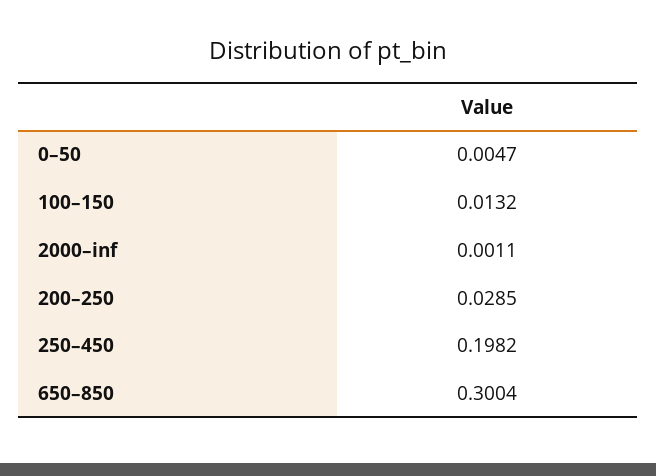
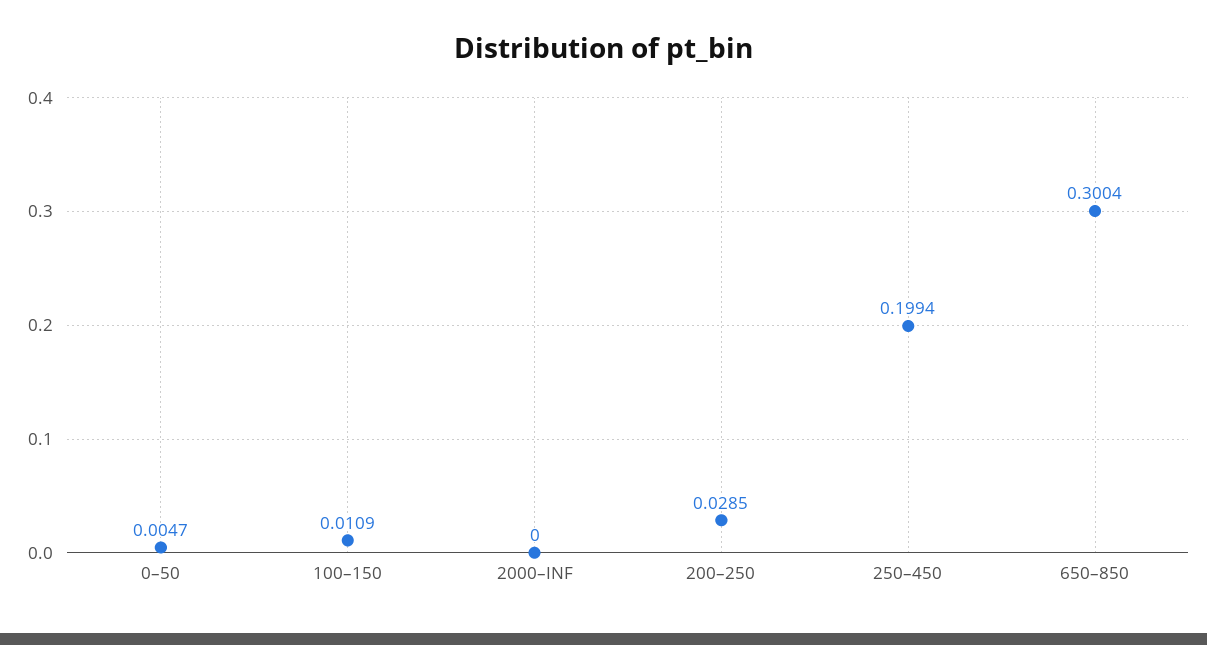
  {
    "0–50": 0.0047,
-   "100–150": 0.0132,
+   "100–150": 0.0109,
-   "2000–inf": 0.0011,
+   "2000–inf": 0,
    "200–250": 0.0285,
-   "250–450": 0.1982,
+   "250–450": 0.1994,
    "650–850": 0.3004
  }

